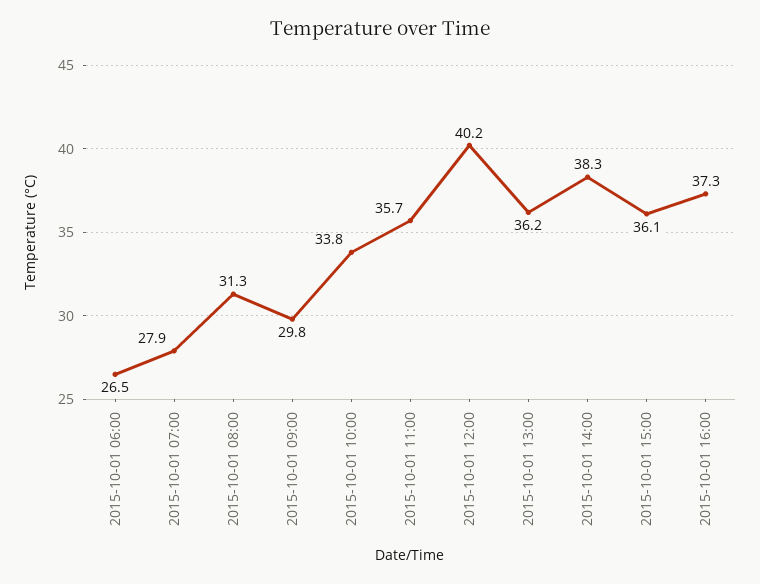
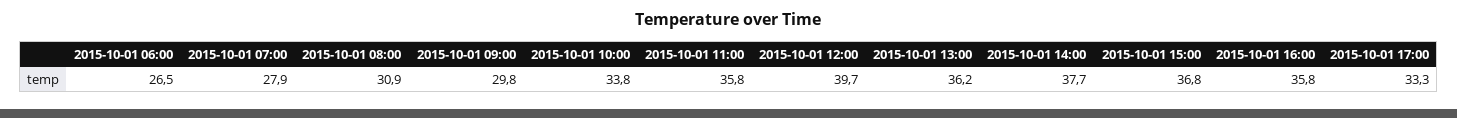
  {
    "2015-10-01 06:00": 26.5,
    "2015-10-01 07:00": 27.9,
-   "2015-10-01 08:00": 31.3,
+   "2015-10-01 08:00": 30.9,
    "2015-10-01 09:00": 29.8,
    "2015-10-01 10:00": 33.8,
-   "2015-10-01 11:00": 35.7,
+   "2015-10-01 11:00": 35.8,
-   "2015-10-01 12:00": 40.2,
+   "2015-10-01 12:00": 39.7,
    "2015-10-01 13:00": 36.2,
-   "2015-10-01 14:00": 38.3,
+   "2015-10-01 14:00": 37.7,
-   "2015-10-01 15:00": 36.1,
+   "2015-10-01 15:00": 36.8,
-   "2015-10-01 16:00": 37.3
+   "2015-10-01 16:00": 35.8,
+   "2015-10-01 17:00": 33.3
  }

